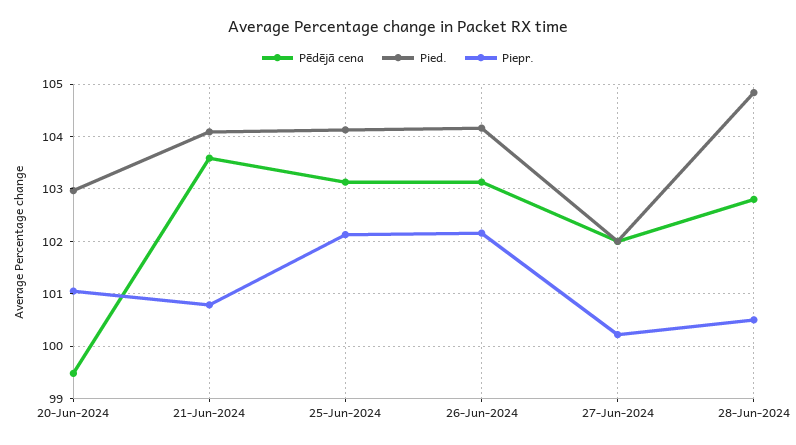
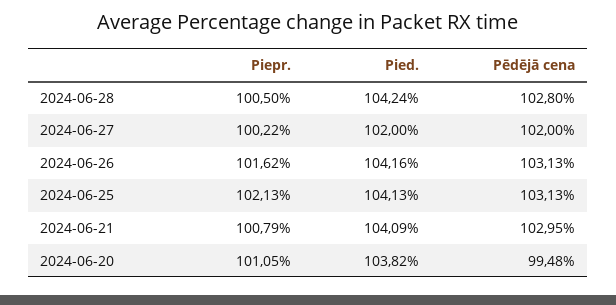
  {
    "Pēdējā cena": {
      "20-Jun-2024": 99.48,
-     "21-Jun-2024": 103.6,
+     "21-Jun-2024": 102.95,
      "25-Jun-2024": 103.13,
      "26-Jun-2024": 103.13,
      "27-Jun-2024": 102,
      "28-Jun-2024": 102.8
    },
    "Pied.": {
-     "20-Jun-2024": 103,
+     "20-Jun-2024": 103.82,
      "21-Jun-2024": 104.09,
      "25-Jun-2024": 104.13,
      "26-Jun-2024": 104.16,
      "27-Jun-2024": 102,
-     "28-Jun-2024": 104.8
+     "28-Jun-2024": 104.24
    },
    "Piepr.": {
      "20-Jun-2024": 101.05,
      "21-Jun-2024": 100.79,
      "25-Jun-2024": 102.13,
-     "26-Jun-2024": 102.2,
+     "26-Jun-2024": 101.62,
      "27-Jun-2024": 100.22,
      "28-Jun-2024": 100.5
    }
  }

